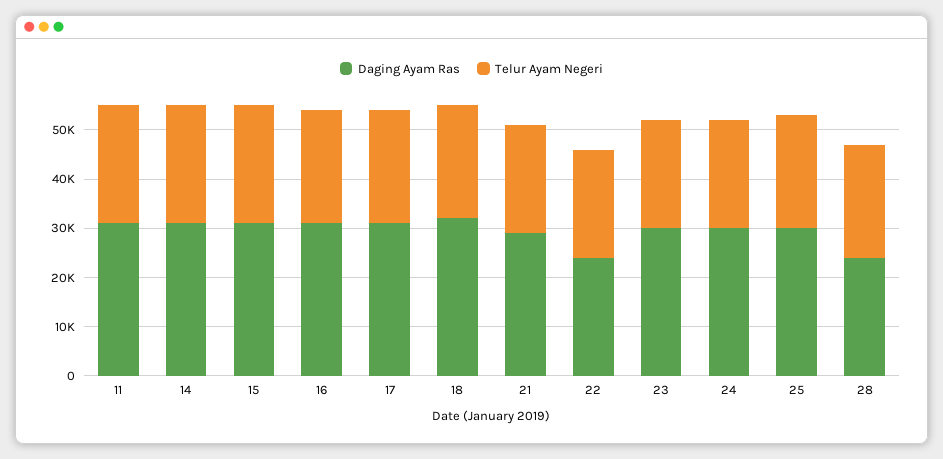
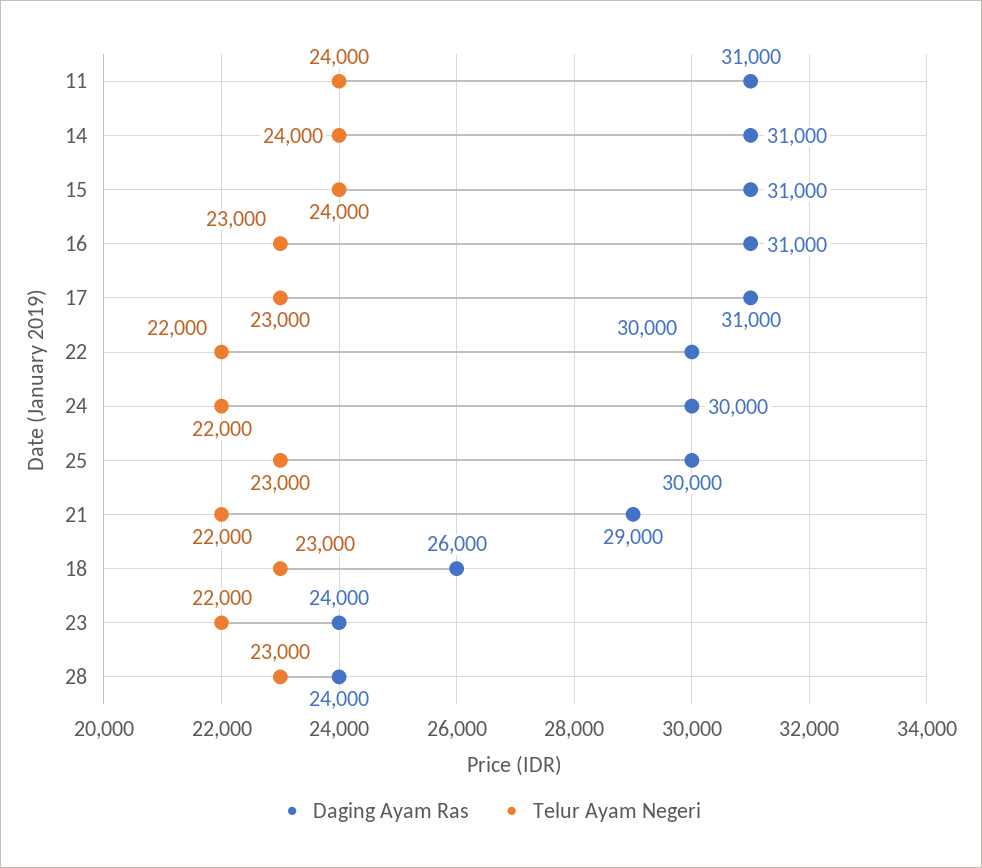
  {
    "Daging Ayam Ras": {
      "11": 31000,
      "14": 31000,
      "15": 31000,
      "16": 31000,
      "17": 31000,
-     "18": 32000,
+     "18": 26000,
      "21": 29000,
-     "22": 24000,
+     "22": 30000,
-     "23": 30000,
+     "23": 24000,
      "24": 30000,
      "25": 30000,
      "28": 24000
    },
    "Telur Ayam Negeri": {
      "11": 24000,
      "14": 24000,
      "15": 24000,
      "16": 23000,
      "17": 23000,
      "18": 23000,
      "21": 22000,
      "22": 22000,
      "23": 22000,
      "24": 22000,
      "25": 23000,
      "28": 23000
    }
  }

